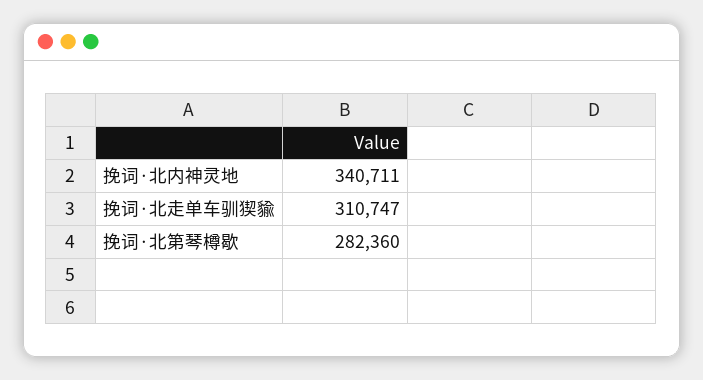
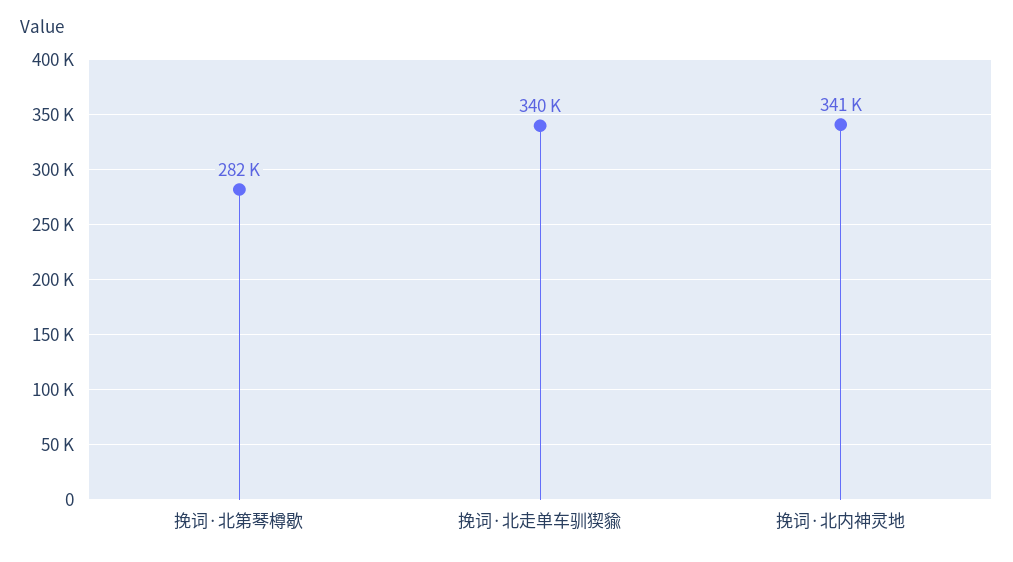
  {
    "挽词·北内神灵地": 340711,
-   "挽词·北走单车驯猰貐": 310747,
+   "挽词·北走单车驯猰貐": 340000,
    "挽词·北第琴樽歇": 282360
  }

